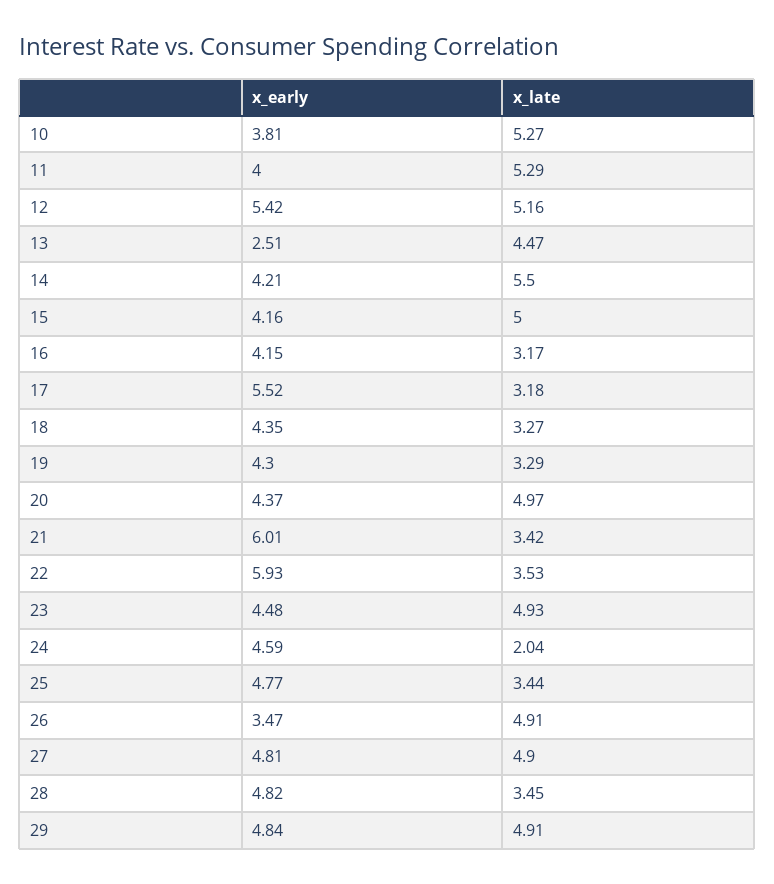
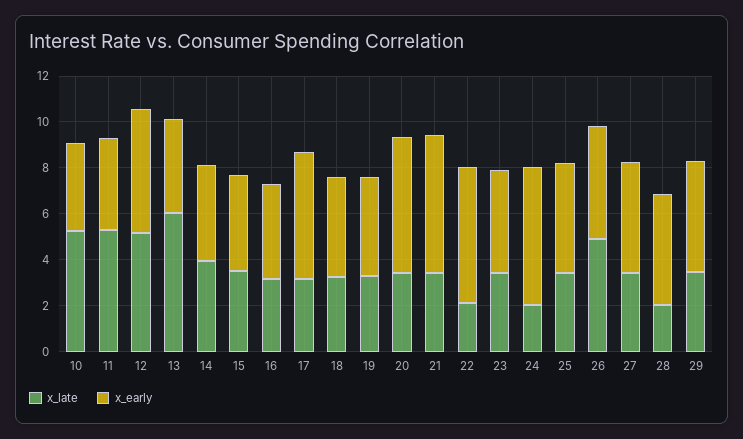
  {
    "x_early": {
      "10": 3.81,
      "11": 4,
      "12": 5.42,
-     "13": 2.51,
+     "13": 4,
      "14": 4.21,
      "15": 4.16,
      "16": 4.15,
      "17": 5.52,
      "18": 4.35,
      "19": 4.3,
-     "20": 4.37,
+     "20": 6,
      "21": 6.01,
      "22": 5.93,
      "23": 4.48,
-     "24": 4.59,
+     "24": 6,
      "25": 4.77,
-     "26": 3.47,
+     "26": 5,
      "27": 4.81,
      "28": 4.82,
      "29": 4.84
    },
    "x_late": {
      "10": 5.27,
      "11": 5.29,
      "12": 5.16,
-     "13": 4.47,
+     "13": 6,
-     "14": 5.5,
+     "14": 4,
-     "15": 5,
+     "15": 3.5,
      "16": 3.17,
      "17": 3.18,
      "18": 3.27,
      "19": 3.29,
-     "20": 4.97,
+     "20": 3.5,
      "21": 3.42,
-     "22": 3.53,
+     "22": 2,
-     "23": 4.93,
+     "23": 3.5,
      "24": 2.04,
      "25": 3.44,
      "26": 4.91,
-     "27": 4.9,
+     "27": 3.5,
-     "28": 3.45,
+     "28": 2,
-     "29": 4.91
+     "29": 3.5
    }
  }

